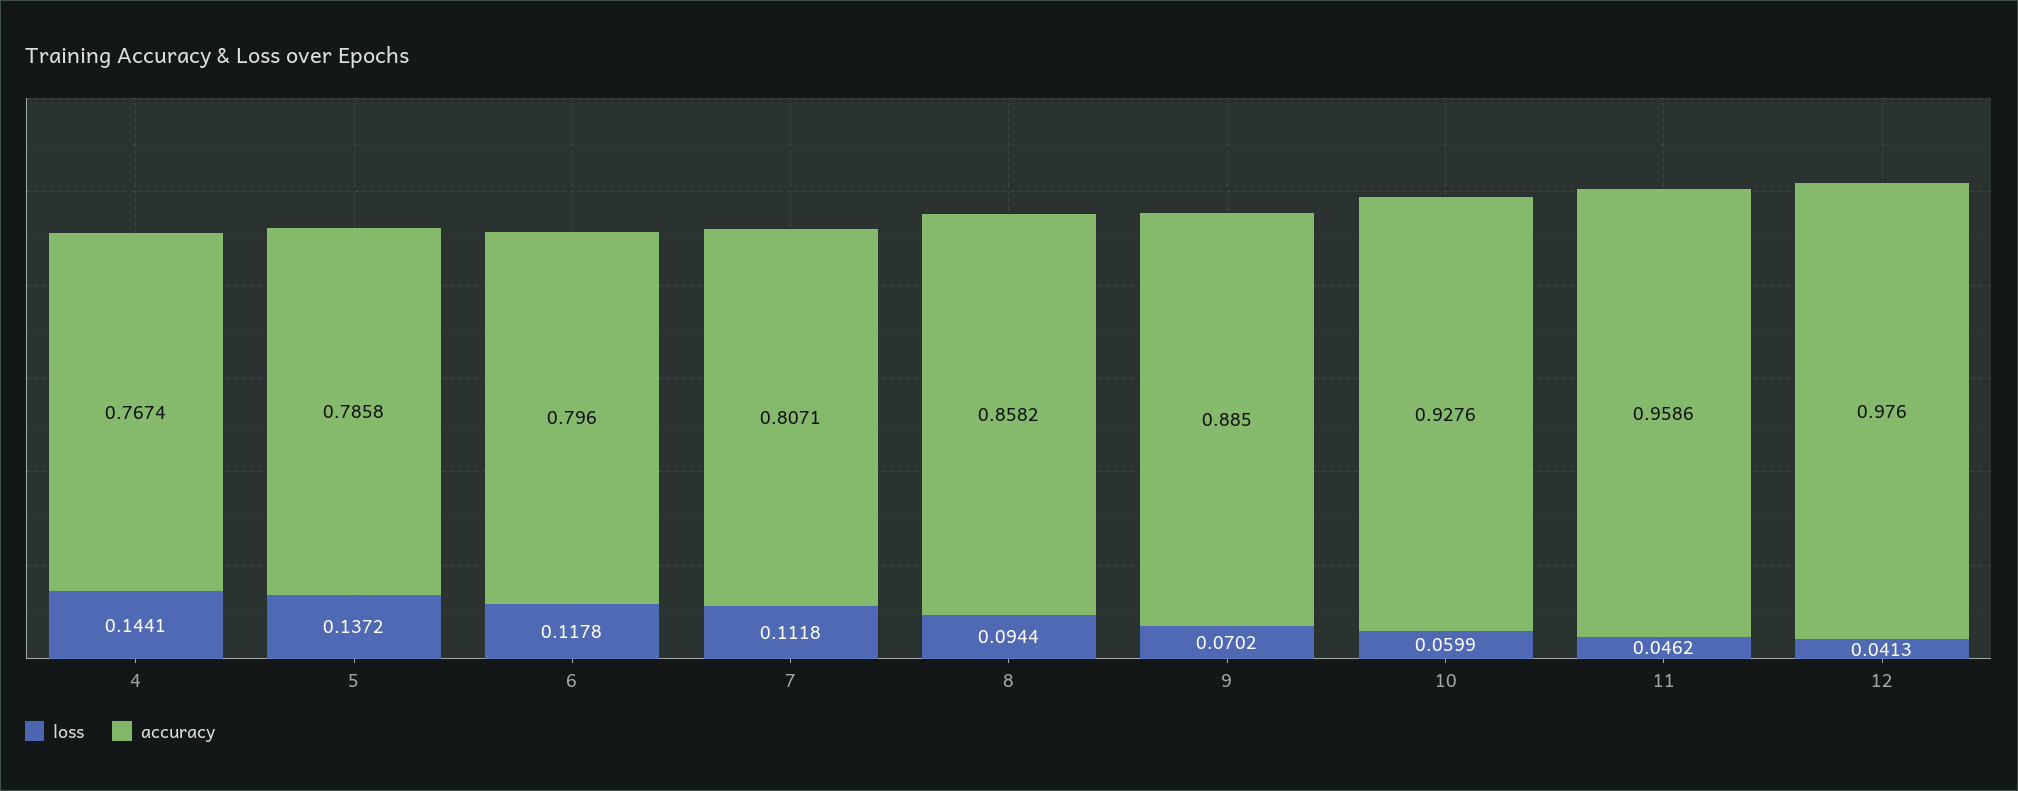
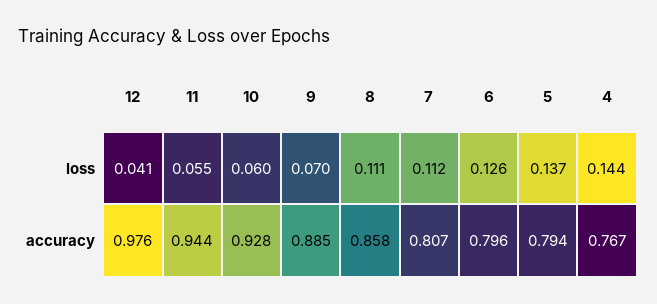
  {
    "loss": {
      "4": 0.1441,
      "5": 0.1372,
-     "6": 0.1178,
+     "6": 0.126,
      "7": 0.1118,
-     "8": 0.0944,
+     "8": 0.111,
      "9": 0.0702,
      "10": 0.0599,
-     "11": 0.0462,
+     "11": 0.055,
      "12": 0.0413
    },
    "accuracy": {
      "4": 0.7674,
-     "5": 0.7858,
+     "5": 0.794,
      "6": 0.796,
      "7": 0.8071,
      "8": 0.8582,
      "9": 0.885,
      "10": 0.9276,
-     "11": 0.9586,
+     "11": 0.944,
      "12": 0.976
    }
  }

